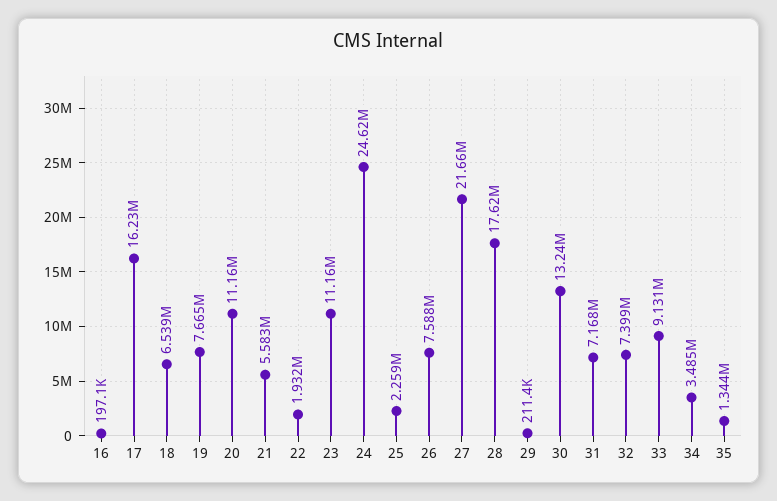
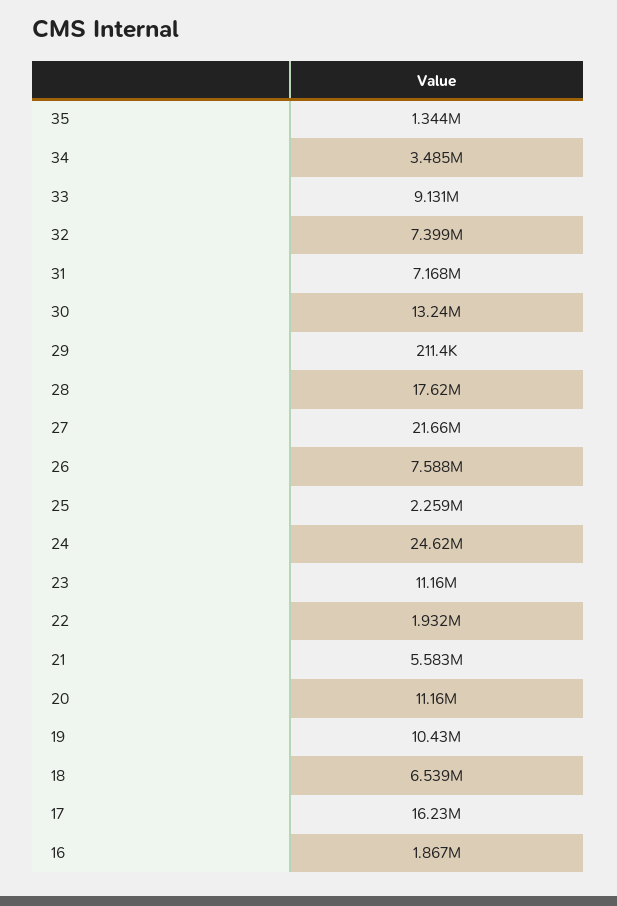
  {
-   "16": 197100,
+   "16": 1867000,
    "17": 16230000,
    "18": 6539000,
-   "19": 7665000,
+   "19": 10430000,
    "20": 11160000,
    "21": 5583000,
    "22": 1932000,
    "23": 11160000,
    "24": 24620000,
    "25": 2259000,
    "26": 7588000,
    "27": 21660000,
    "28": 17620000,
    "29": 211400,
    "30": 13240000,
    "31": 7168000,
    "32": 7399000,
    "33": 9131000,
    "34": 3485000,
    "35": 1344000
  }

